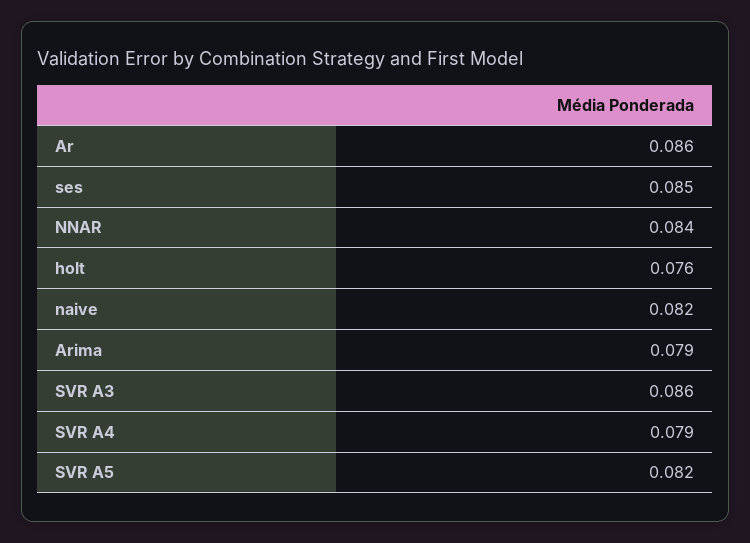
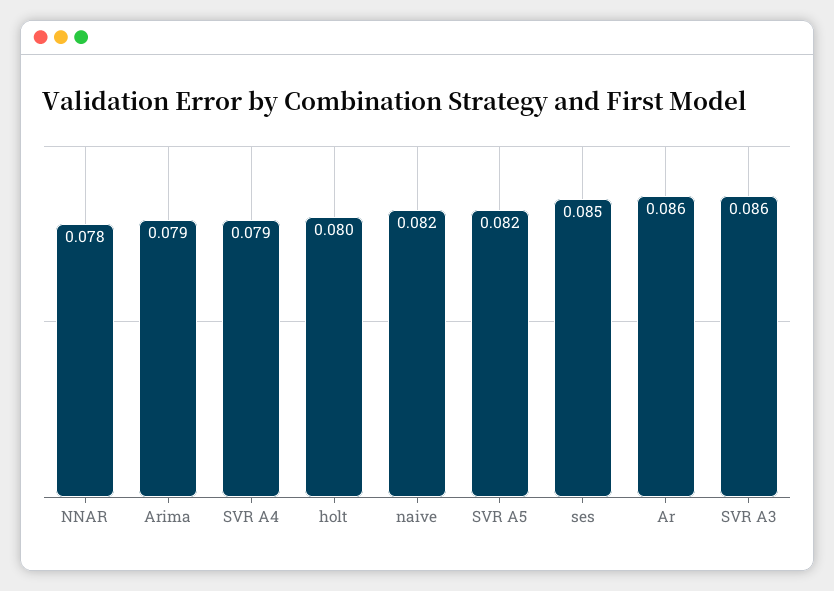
  {
    "Ar": 0.086,
    "ses": 0.085,
-   "NNAR": 0.084,
+   "NNAR": 0.078,
-   "holt": 0.076,
+   "holt": 0.08,
    "naive": 0.082,
    "Arima": 0.079,
    "SVR A3": 0.086,
    "SVR A4": 0.079,
    "SVR A5": 0.082
  }

